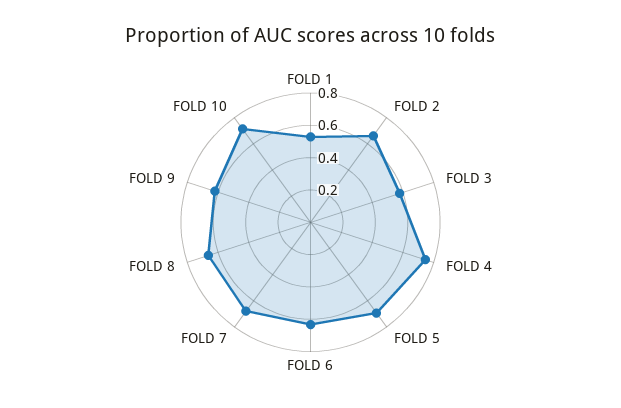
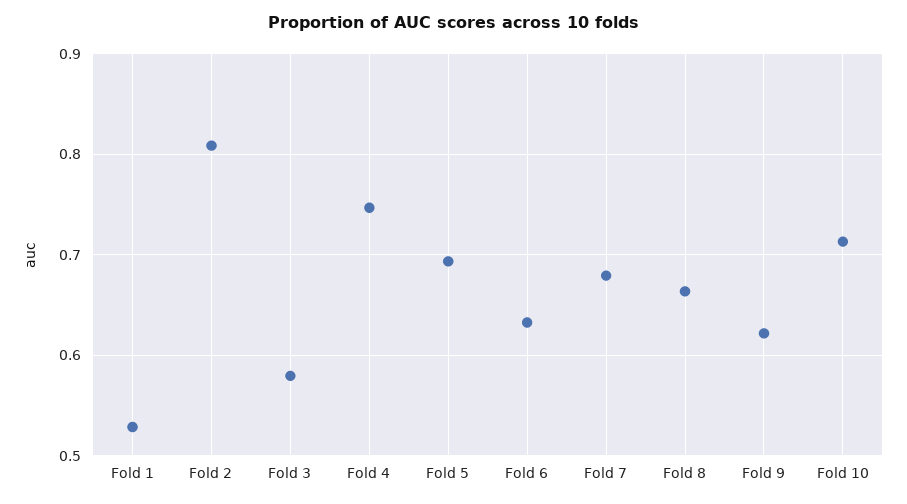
  {
    "FOLD 1": 0.53,
-   "FOLD 2": 0.65,
+   "FOLD 2": 0.81,
    "FOLD 3": 0.58,
    "FOLD 4": 0.75,
    "FOLD 5": 0.69,
    "FOLD 6": 0.63,
    "FOLD 7": 0.68,
    "FOLD 8": 0.66,
    "FOLD 9": 0.62,
    "FOLD 10": 0.71
  }

